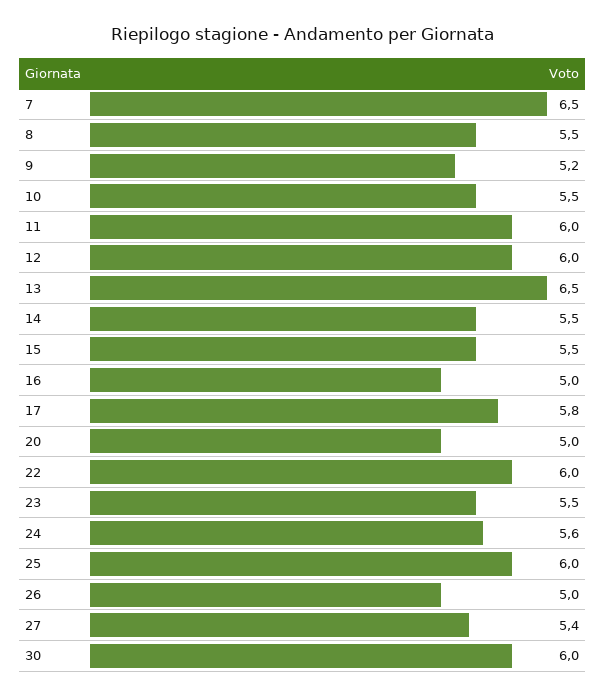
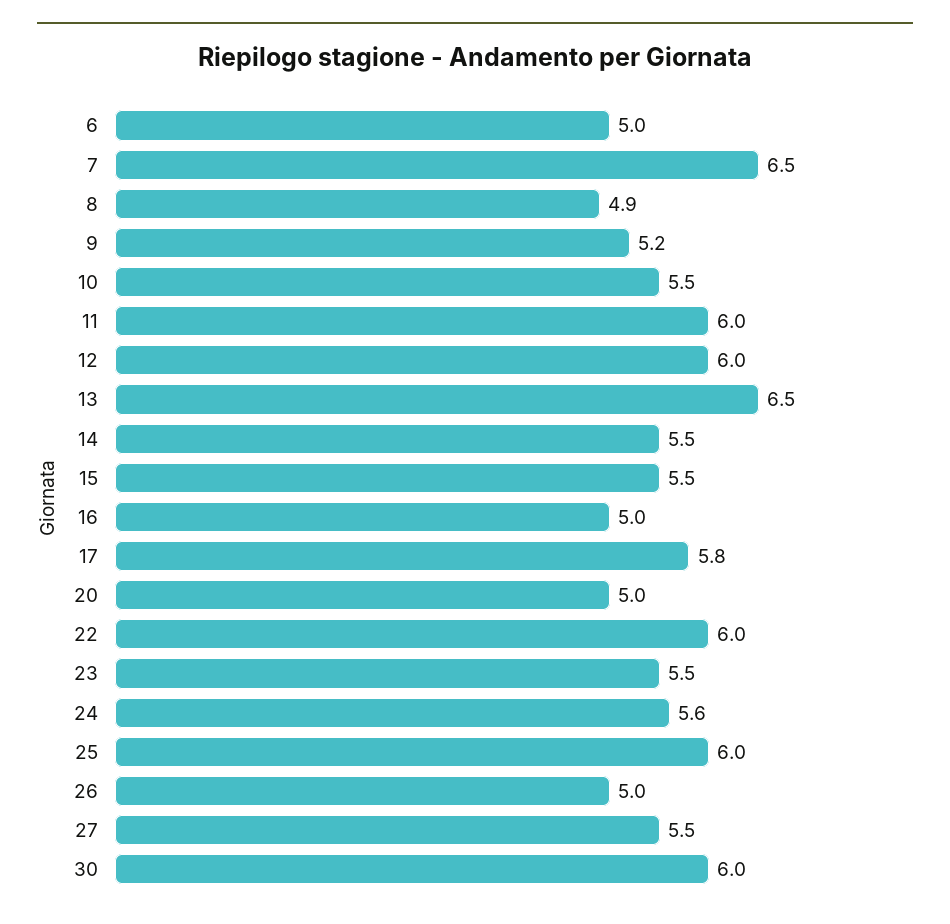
  {
    "7": 6.5,
-   "8": 5.5,
+   "8": 4.9,
    "9": 5.2,
    "10": 5.5,
    "11": 6,
    "12": 6,
    "13": 6.5,
    "14": 5.5,
    "15": 5.5,
    "16": 5,
    "17": 5.8,
    "20": 5,
    "22": 6,
    "23": 5.5,
    "24": 5.6,
    "25": 6,
    "26": 5,
-   "27": 5.4,
+   "27": 5.5,
-   "30": 6
+   "30": 6,
+   "6": 5
  }

